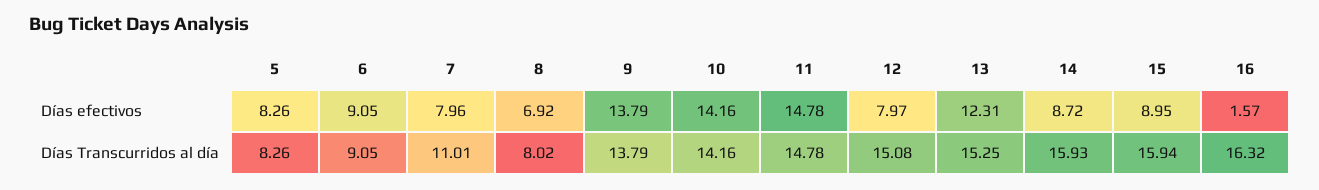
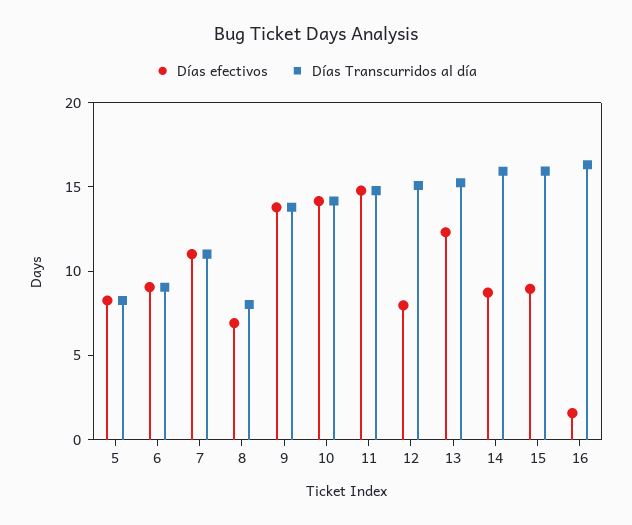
  {
    "Días efectivos": {
      "5": 8.26,
      "6": 9.05,
-     "7": 7.96,
+     "7": 11,
      "8": 6.92,
      "9": 13.79,
      "10": 14.16,
      "11": 14.78,
      "12": 7.97,
      "13": 12.31,
      "14": 8.72,
      "15": 8.95,
      "16": 1.57
    },
    "Días Transcurridos al día": {
      "5": 8.26,
      "6": 9.05,
      "7": 11.01,
      "8": 8.02,
      "9": 13.79,
      "10": 14.16,
      "11": 14.78,
      "12": 15.08,
      "13": 15.25,
      "14": 15.93,
      "15": 15.94,
      "16": 16.32
    }
  }

